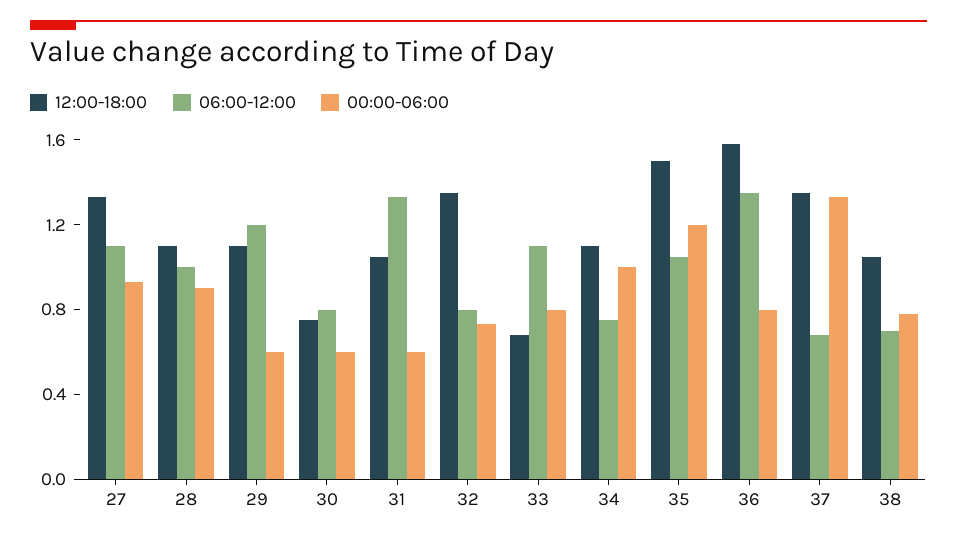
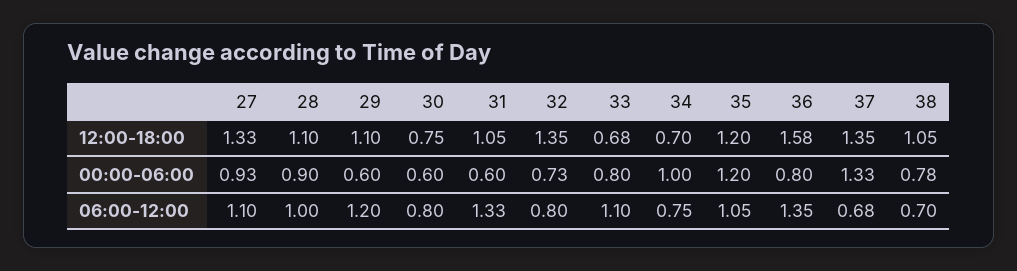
  {
    "12:00-18:00": {
      "27": 1.33,
      "28": 1.1,
      "29": 1.1,
      "30": 0.75,
      "31": 1.05,
      "32": 1.35,
      "33": 0.68,
-     "34": 1.1,
+     "34": 0.7,
-     "35": 1.5,
+     "35": 1.2,
      "36": 1.58,
      "37": 1.35,
      "38": 1.05
    },
    "06:00-12:00": {
      "27": 1.1,
      "28": 1,
      "29": 1.2,
      "30": 0.8,
      "31": 1.33,
      "32": 0.8,
      "33": 1.1,
      "34": 0.75,
      "35": 1.05,
      "36": 1.35,
      "37": 0.68,
      "38": 0.7
    },
    "00:00-06:00": {
      "27": 0.93,
      "28": 0.9,
      "29": 0.6,
      "30": 0.6,
      "31": 0.6,
      "32": 0.73,
      "33": 0.8,
      "34": 1,
      "35": 1.2,
      "36": 0.8,
      "37": 1.33,
      "38": 0.78
    }
  }

